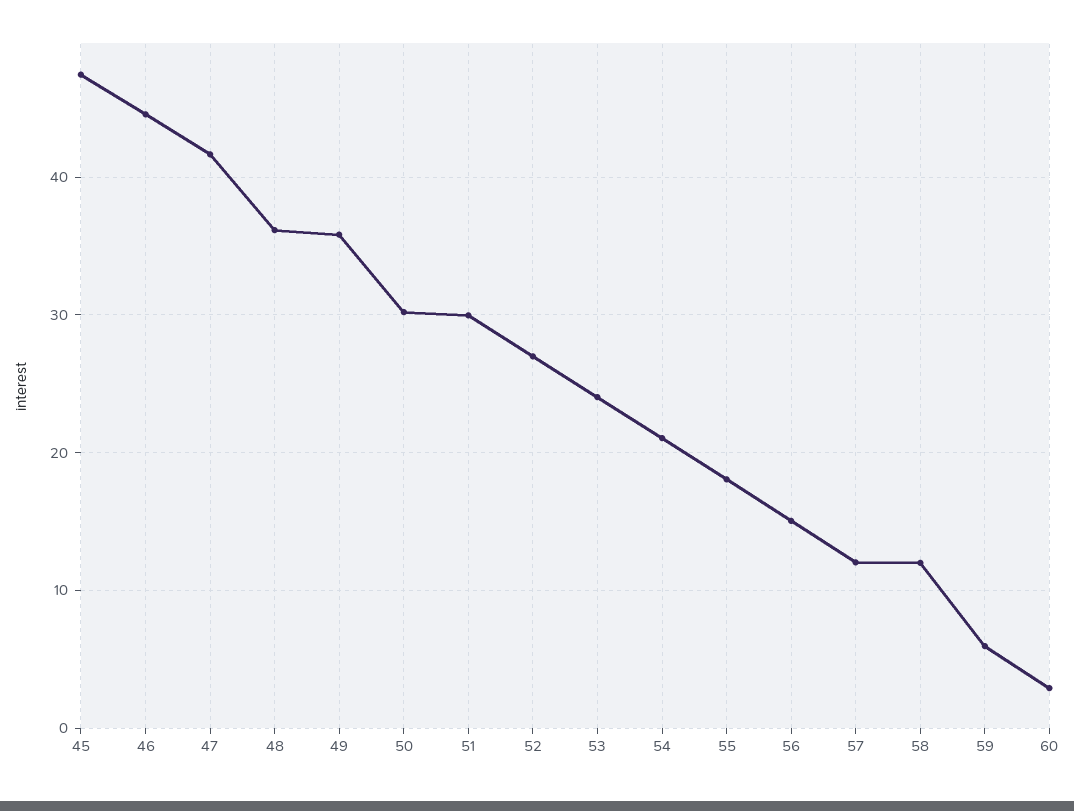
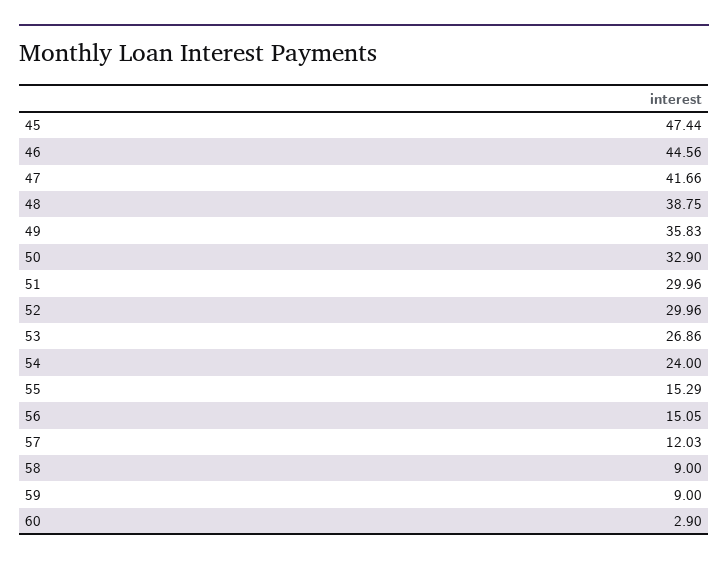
  {
    "45": 47.44,
    "46": 44.56,
    "47": 41.66,
-   "48": 36,
+   "48": 38.75,
    "49": 35.83,
-   "50": 30,
+   "50": 32.9,
    "51": 29.96,
-   "52": 27,
+   "52": 29.96,
-   "53": 24,
+   "53": 26.86,
-   "54": 21,
+   "54": 24,
-   "55": 18,
+   "55": 15.29,
    "56": 15.05,
    "57": 12.03,
-   "58": 12,
+   "58": 9,
-   "59": 6,
+   "59": 9,
    "60": 2.9
  }

